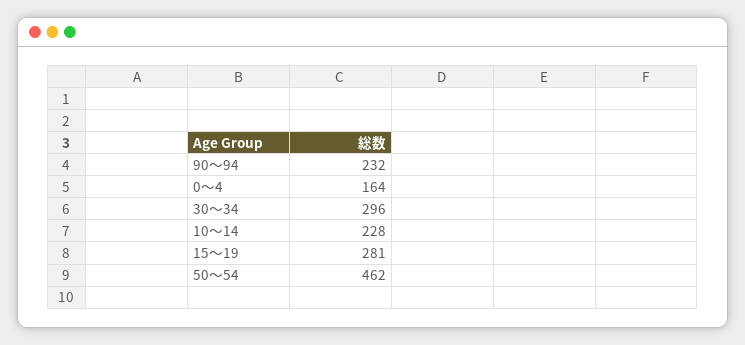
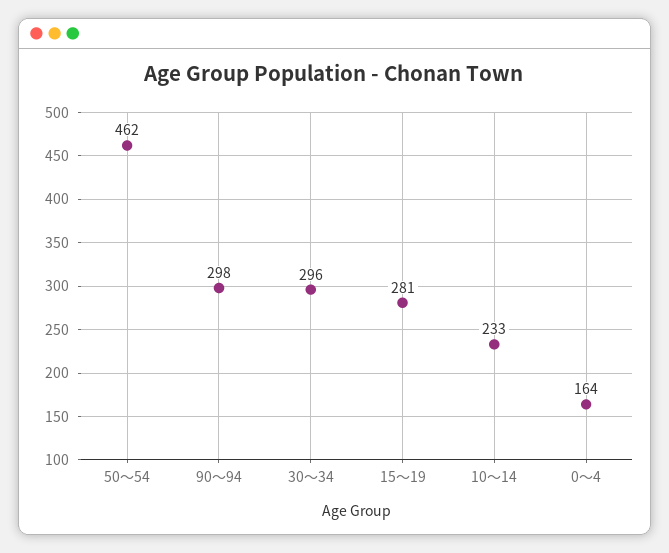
  {
-   "90～94": 232,
+   "90～94": 298,
    "0～4": 164,
    "30～34": 296,
-   "10～14": 228,
+   "10～14": 233,
    "15～19": 281,
    "50～54": 462
  }

